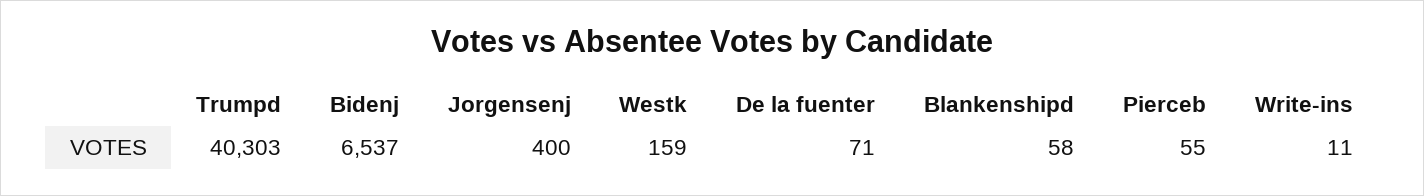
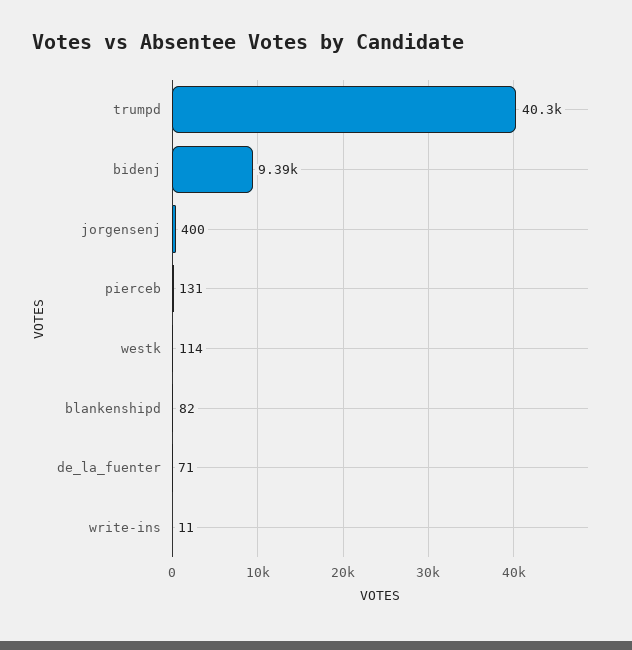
  {
    "Trumpd": 40303,
-   "Bidenj": 6537,
+   "Bidenj": 9390,
    "Jorgensenj": 400,
-   "Westk": 159,
+   "Westk": 114,
    "De la fuenter": 71,
-   "Blankenshipd": 58,
+   "Blankenshipd": 82,
-   "Pierceb": 55,
+   "Pierceb": 131,
    "Write-ins": 11
  }

